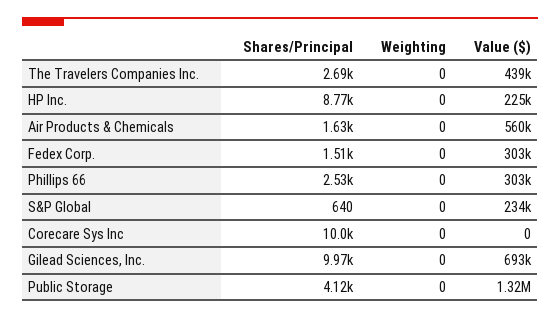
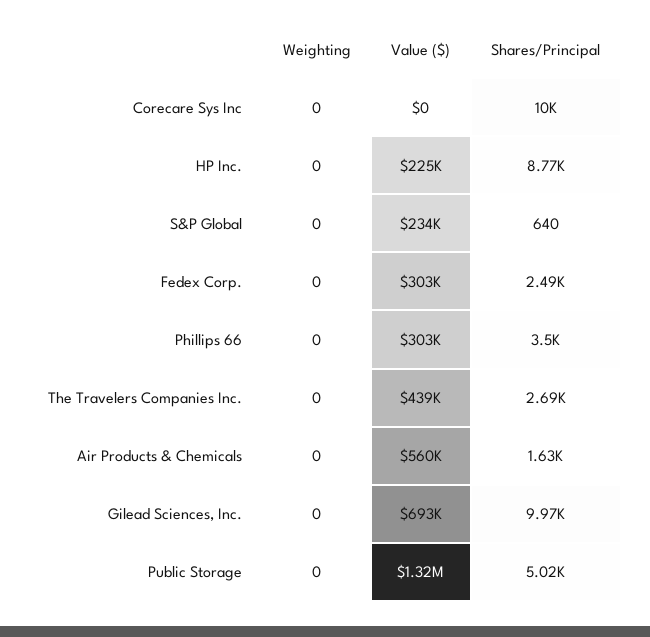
  {
    "Shares/Principal": {
      "The Travelers Companies Inc.": 2690,
      "HP Inc.": 8770,
      "Air Products & Chemicals": 1630,
-     "Fedex Corp.": 1510,
+     "Fedex Corp.": 2490,
-     "Phillips 66": 2530,
+     "Phillips 66": 3500,
      "S&P Global": 640,
      "Corecare Sys Inc": 10000,
      "Gilead Sciences, Inc.": 9970,
-     "Public Storage": 4120
+     "Public Storage": 5020
    },
    "Weighting": {
      "The Travelers Companies Inc.": 0,
      "HP Inc.": 0,
      "Air Products & Chemicals": 0,
      "Fedex Corp.": 0,
      "Phillips 66": 0,
      "S&P Global": 0,
      "Corecare Sys Inc": 0,
      "Gilead Sciences, Inc.": 0,
      "Public Storage": 0
    },
    "Value ($)": {
      "The Travelers Companies Inc.": 439000,
      "HP Inc.": 225000,
      "Air Products & Chemicals": 560000,
      "Fedex Corp.": 303000,
      "Phillips 66": 303000,
      "S&P Global": 234000,
      "Corecare Sys Inc": 0,
      "Gilead Sciences, Inc.": 693000,
      "Public Storage": 1320000
    }
  }

